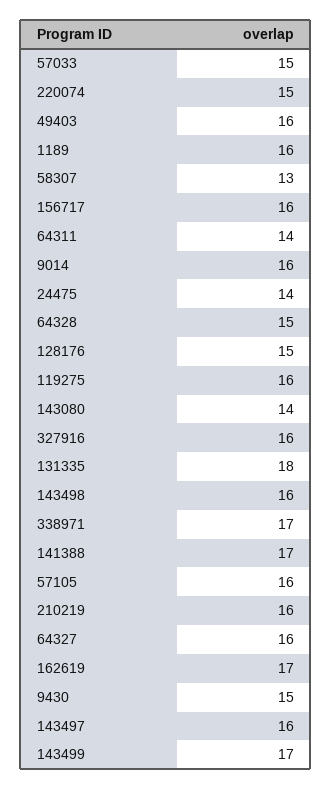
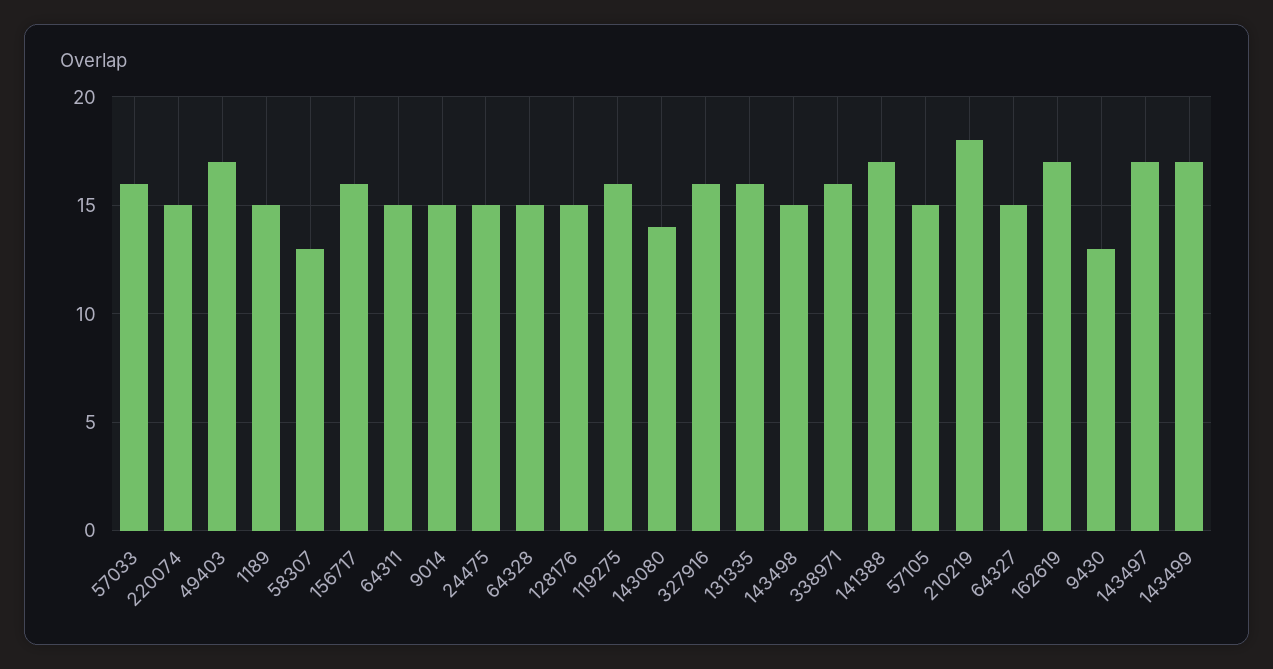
  {
-   "57033": 15,
+   "57033": 16,
    "220074": 15,
-   "49403": 16,
+   "49403": 17,
-   "1189": 16,
+   "1189": 15,
    "58307": 13,
    "156717": 16,
-   "64311": 14,
+   "64311": 15,
-   "9014": 16,
+   "9014": 15,
-   "24475": 14,
+   "24475": 15,
    "64328": 15,
    "128176": 15,
    "119275": 16,
    "143080": 14,
    "327916": 16,
-   "131335": 18,
+   "131335": 16,
-   "143498": 16,
+   "143498": 15,
-   "338971": 17,
+   "338971": 16,
    "141388": 17,
-   "57105": 16,
+   "57105": 15,
-   "210219": 16,
+   "210219": 18,
-   "64327": 16,
+   "64327": 15,
    "162619": 17,
-   "9430": 15,
+   "9430": 13,
-   "143497": 16,
+   "143497": 17,
    "143499": 17
  }

